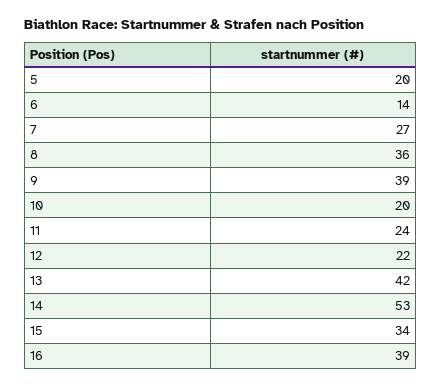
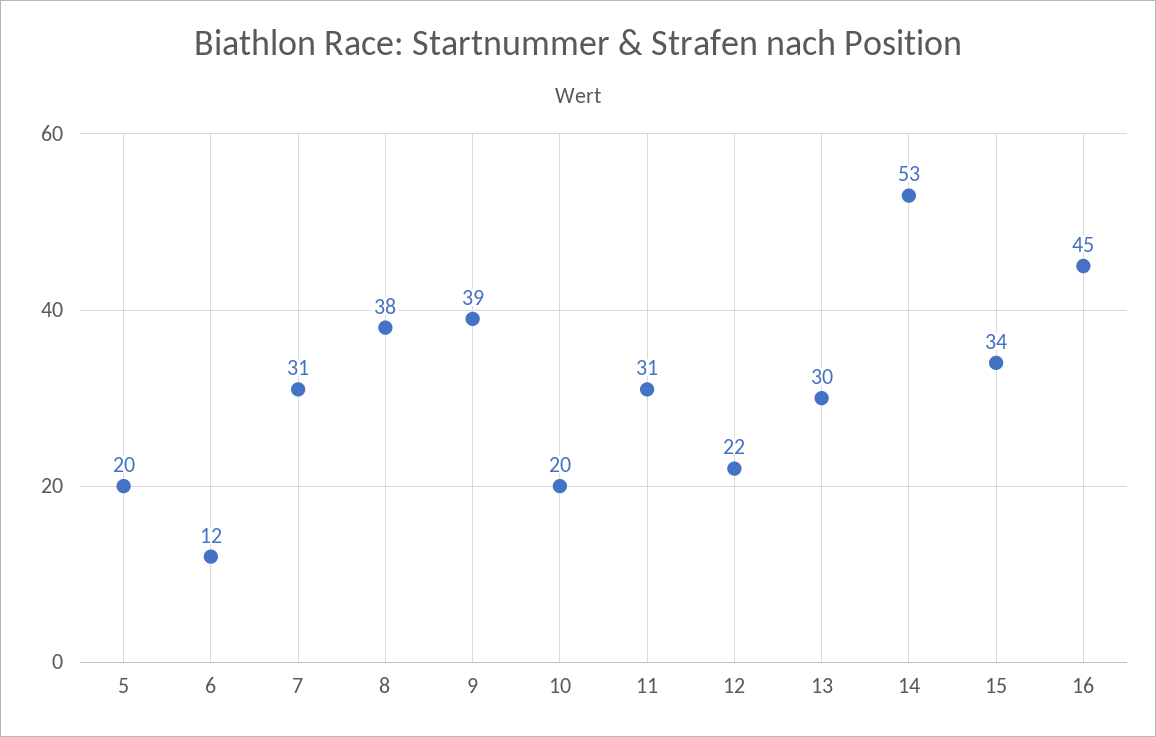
  {
    "5": 20,
-   "6": 14,
+   "6": 12,
-   "7": 27,
+   "7": 31,
-   "8": 36,
+   "8": 38,
    "9": 39,
    "10": 20,
-   "11": 24,
+   "11": 31,
    "12": 22,
-   "13": 42,
+   "13": 30,
    "14": 53,
    "15": 34,
-   "16": 39
+   "16": 45
  }

